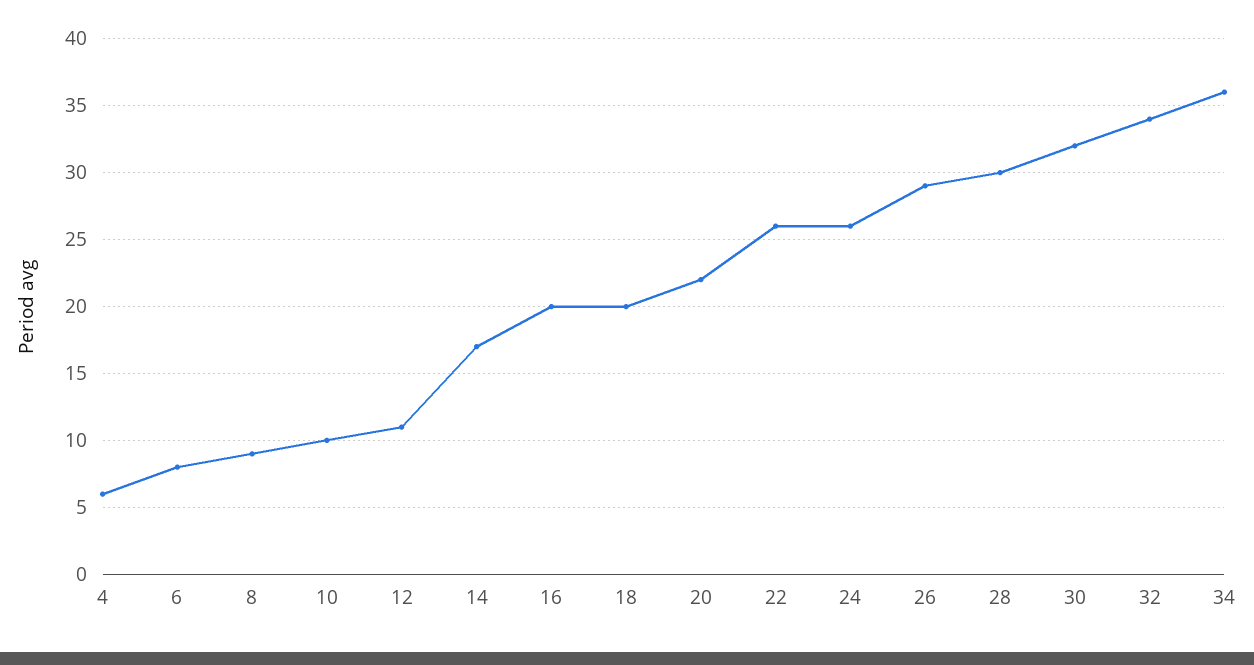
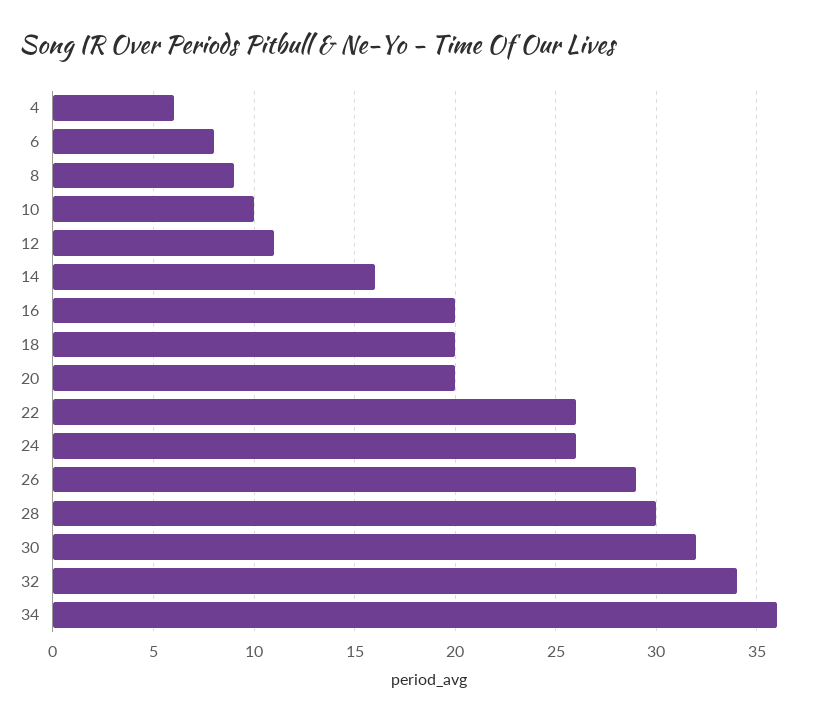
  {
    "4": 6,
    "6": 8,
    "8": 9,
    "10": 10,
    "12": 11,
-   "14": 17,
+   "14": 16,
    "16": 20,
    "18": 20,
-   "20": 22,
+   "20": 20,
    "22": 26,
    "24": 26,
    "26": 29,
    "28": 30,
    "30": 32,
    "32": 34,
    "34": 36
  }

